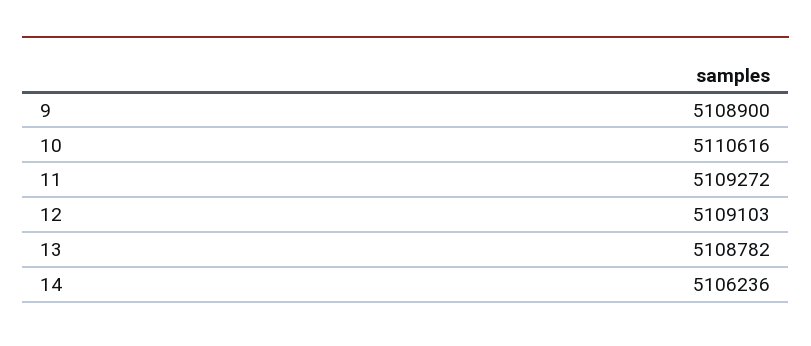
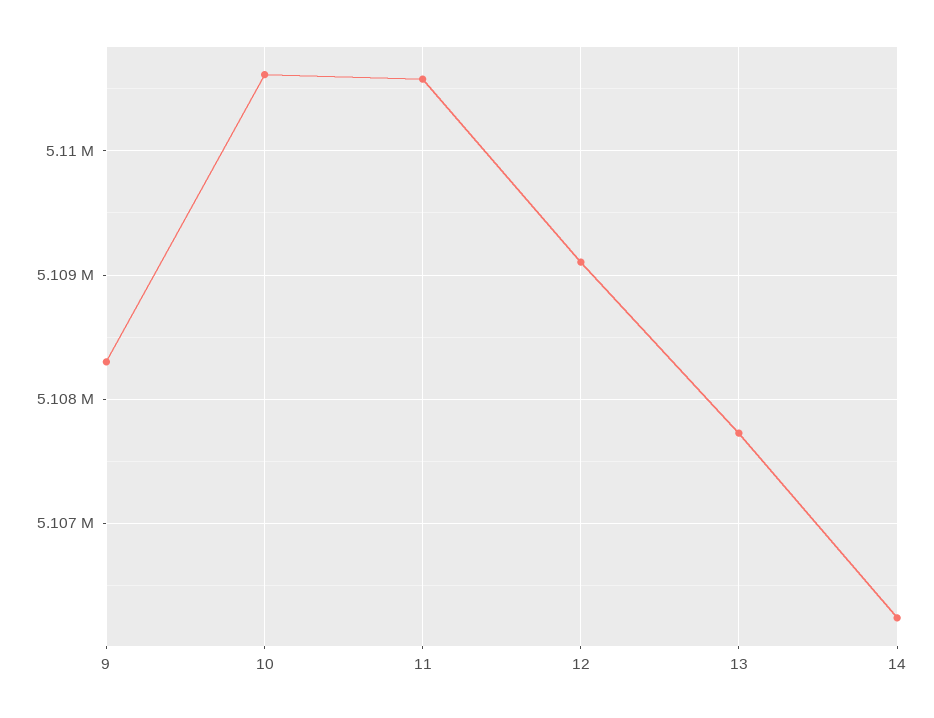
  {
-   "9": 5108900,
+   "9": 5108300,
    "10": 5110616,
-   "11": 5109272,
+   "11": 5110600,
    "12": 5109103,
-   "13": 5108782,
+   "13": 5107700,
    "14": 5106236
  }

